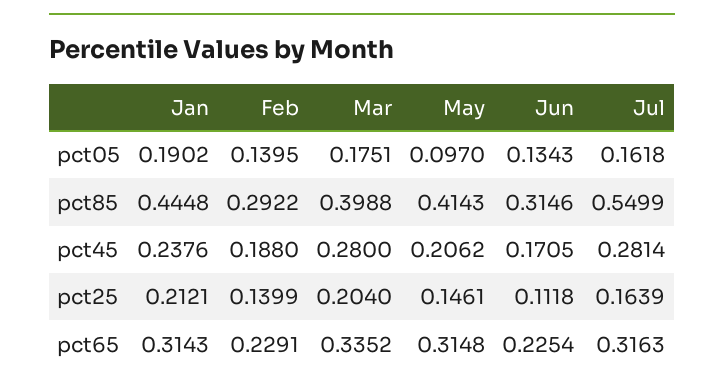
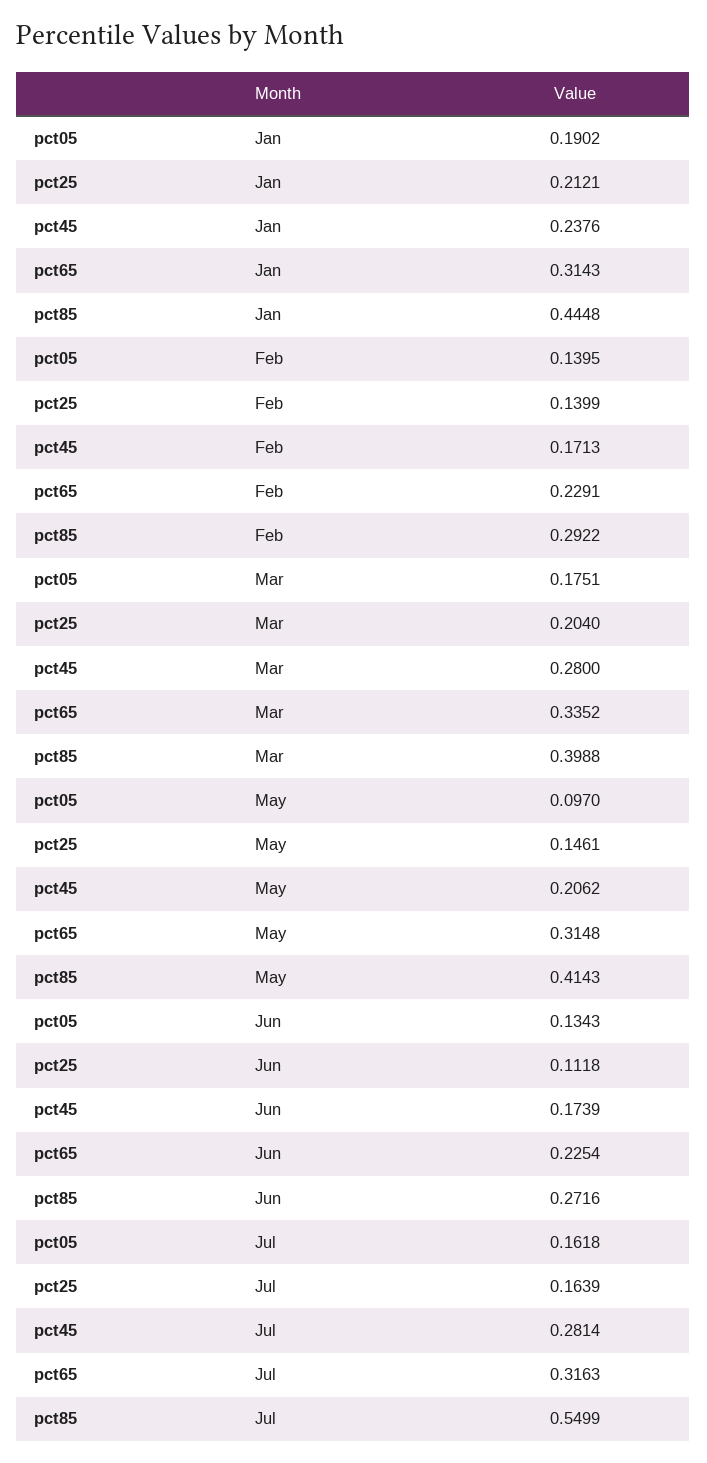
  {
    "Jan": {
      "pct05": 0.1902,
      "pct85": 0.4448,
      "pct45": 0.2376,
      "pct25": 0.2121,
      "pct65": 0.3143
    },
    "Feb": {
      "pct05": 0.1395,
      "pct85": 0.2922,
-     "pct45": 0.188,
+     "pct45": 0.1713,
      "pct25": 0.1399,
      "pct65": 0.2291
    },
    "Mar": {
      "pct05": 0.1751,
      "pct85": 0.3988,
      "pct45": 0.28,
      "pct25": 0.204,
      "pct65": 0.3352
    },
    "May": {
      "pct05": 0.097,
      "pct85": 0.4143,
      "pct45": 0.2062,
      "pct25": 0.1461,
      "pct65": 0.3148
    },
    "Jun": {
      "pct05": 0.1343,
-     "pct85": 0.3146,
+     "pct85": 0.2716,
-     "pct45": 0.1705,
+     "pct45": 0.1739,
      "pct25": 0.1118,
      "pct65": 0.2254
    },
    "Jul": {
      "pct05": 0.1618,
      "pct85": 0.5499,
      "pct45": 0.2814,
      "pct25": 0.1639,
      "pct65": 0.3163
    }
  }

